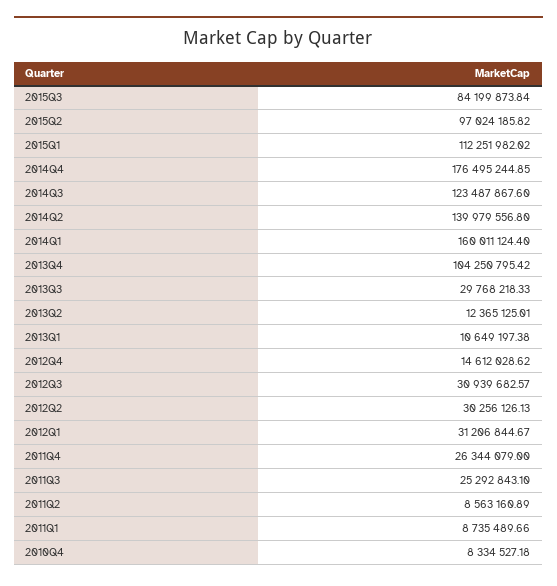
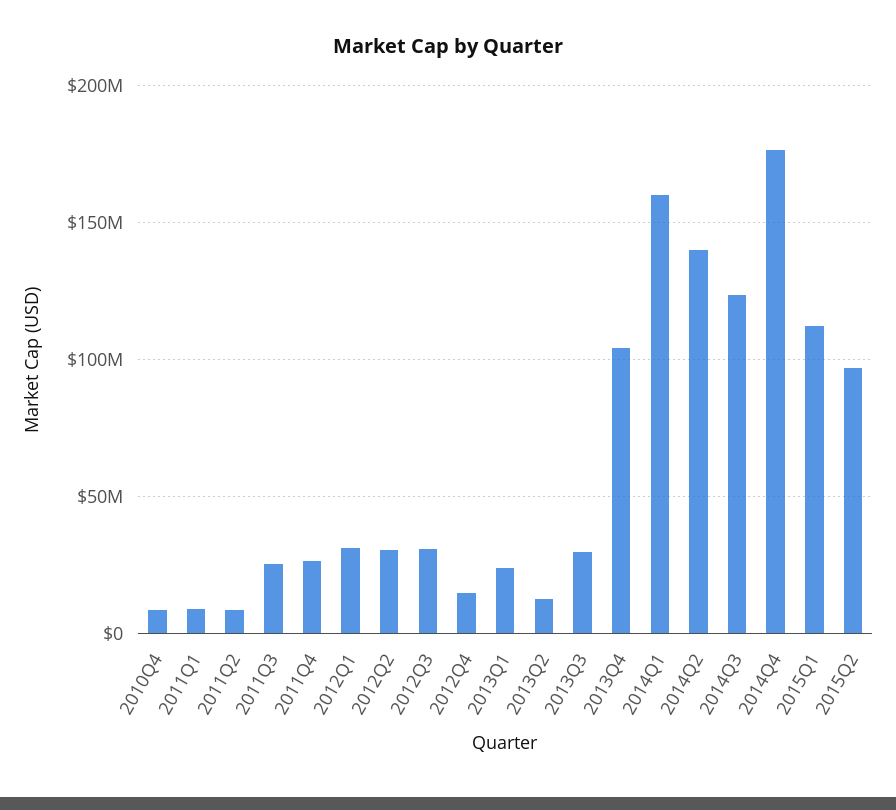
  {
-   "2015Q3": 84199873.84,
    "2015Q2": 97024185.82,
    "2015Q1": 112251982.02,
    "2014Q4": 176495244.85,
    "2014Q3": 123487867.6,
    "2014Q2": 139979556.8,
    "2014Q1": 160011124.4,
    "2013Q4": 104250795.42,
    "2013Q3": 29768218.33,
    "2013Q2": 12365125.01,
-   "2013Q1": 10649197.38,
+   "2013Q1": 25000000,
    "2012Q4": 14612028.62,
    "2012Q3": 30939682.57,
    "2012Q2": 30256126.13,
    "2012Q1": 31206844.67,
    "2011Q4": 26344079,
    "2011Q3": 25292843.1,
    "2011Q2": 8563160.89,
    "2011Q1": 8735489.66,
    "2010Q4": 8334527.18
  }

